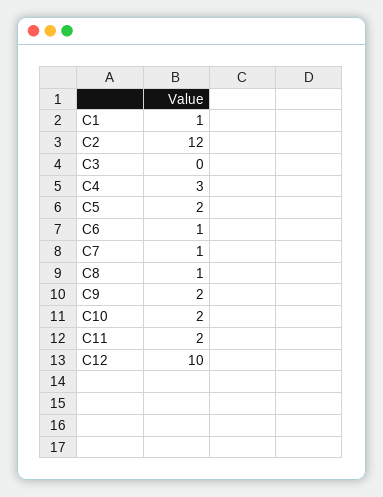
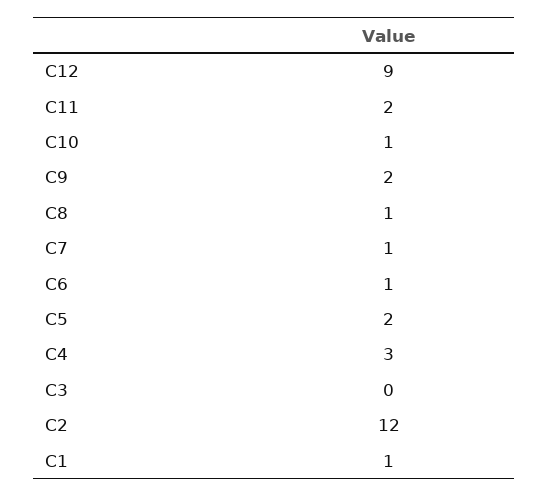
  {
    "C1": 1,
    "C2": 12,
    "C3": 0,
    "C4": 3,
    "C5": 2,
    "C6": 1,
    "C7": 1,
    "C8": 1,
    "C9": 2,
-   "C10": 2,
+   "C10": 1,
    "C11": 2,
-   "C12": 10
+   "C12": 9
  }

